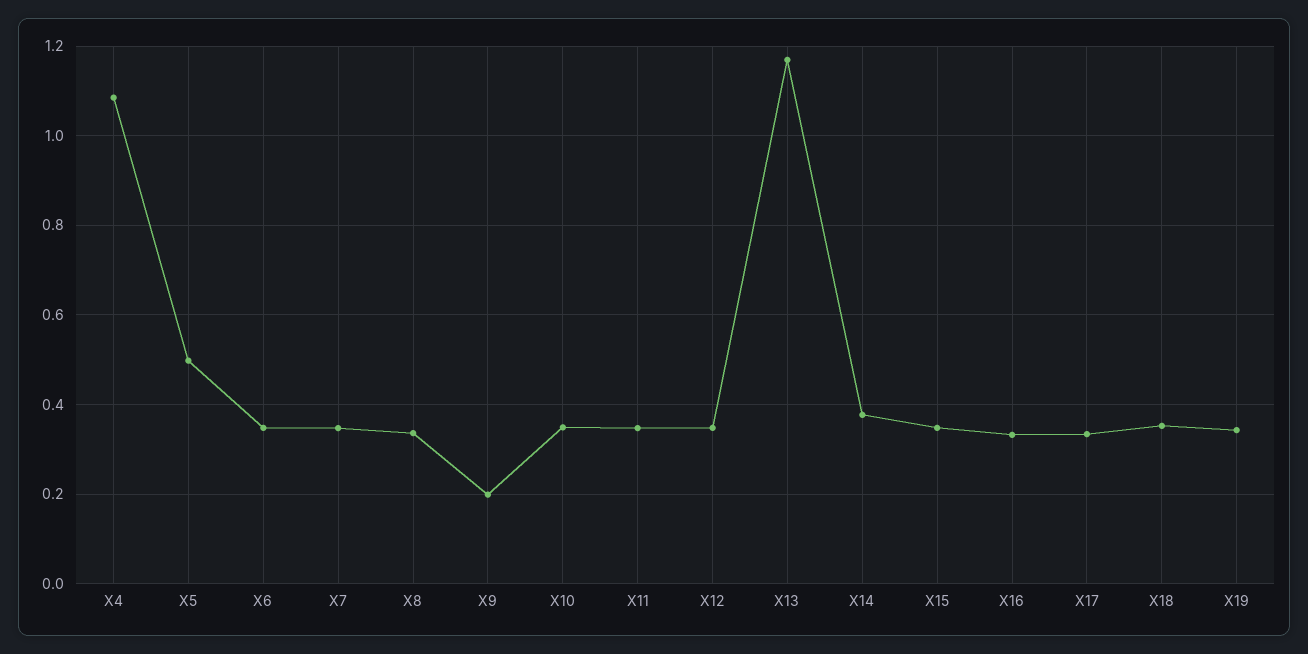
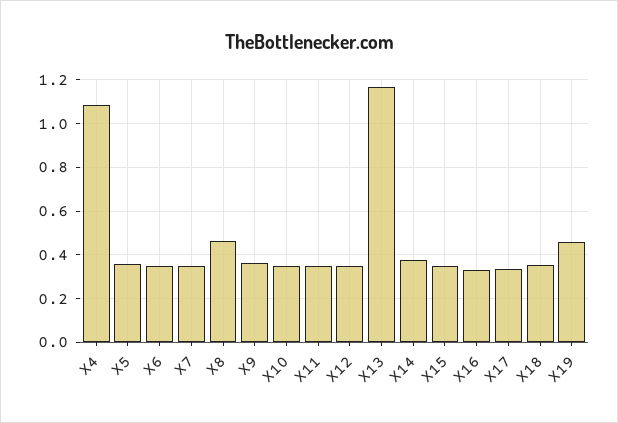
  {
    "X4": 1.08,
-   "X5": 0.5,
+   "X5": 0.35,
    "X6": 0.34,
    "X7": 0.34,
-   "X8": 0.34,
+   "X8": 0.45,
-   "X9": 0.2,
+   "X9": 0.35,
    "X10": 0.34,
    "X11": 0.34,
    "X12": 0.34,
    "X13": 1.16,
    "X14": 0.38,
    "X15": 0.34,
    "X16": 0.34,
    "X17": 0.34,
    "X18": 0.36,
-   "X19": 0.34
+   "X19": 0.45
  }

